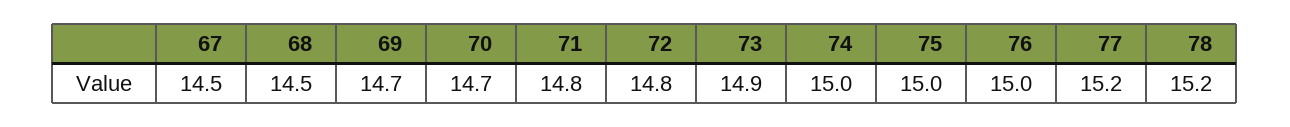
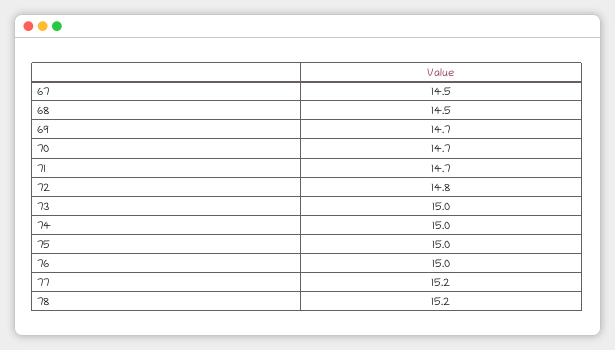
  {
    "67": 14.5,
    "68": 14.5,
    "69": 14.7,
    "70": 14.7,
-   "71": 14.8,
+   "71": 14.7,
    "72": 14.8,
-   "73": 14.9,
+   "73": 15,
    "74": 15,
    "75": 15,
    "76": 15,
    "77": 15.2,
    "78": 15.2
  }

